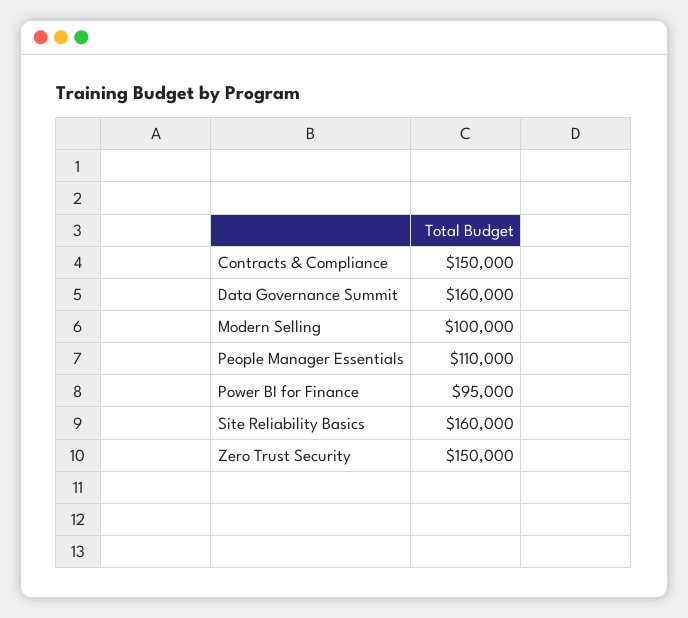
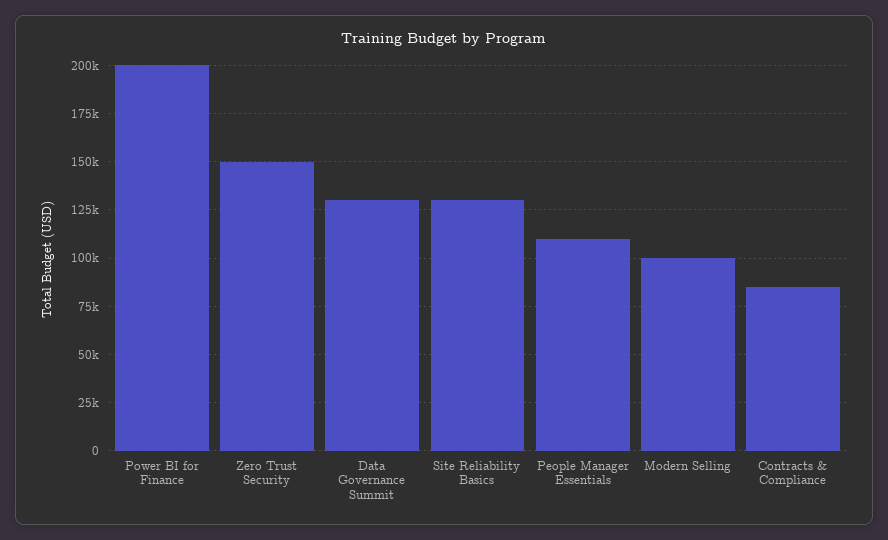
  {
-   "Contracts & Compliance": 150000,
+   "Contracts & Compliance": 85000,
-   "Data Governance Summit": 160000,
+   "Data Governance Summit": 130000,
    "Modern Selling": 100000,
    "People Manager Essentials": 110000,
-   "Power BI for Finance": 95000,
+   "Power BI for Finance": 200000,
-   "Site Reliability Basics": 160000,
+   "Site Reliability Basics": 130000,
    "Zero Trust Security": 150000
  }

